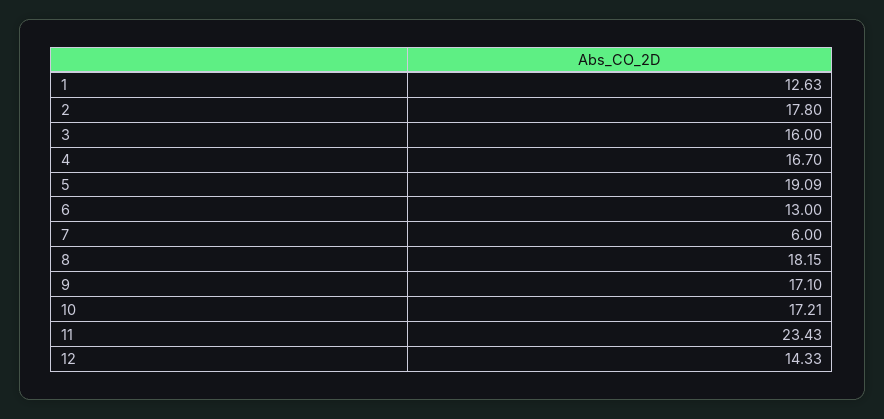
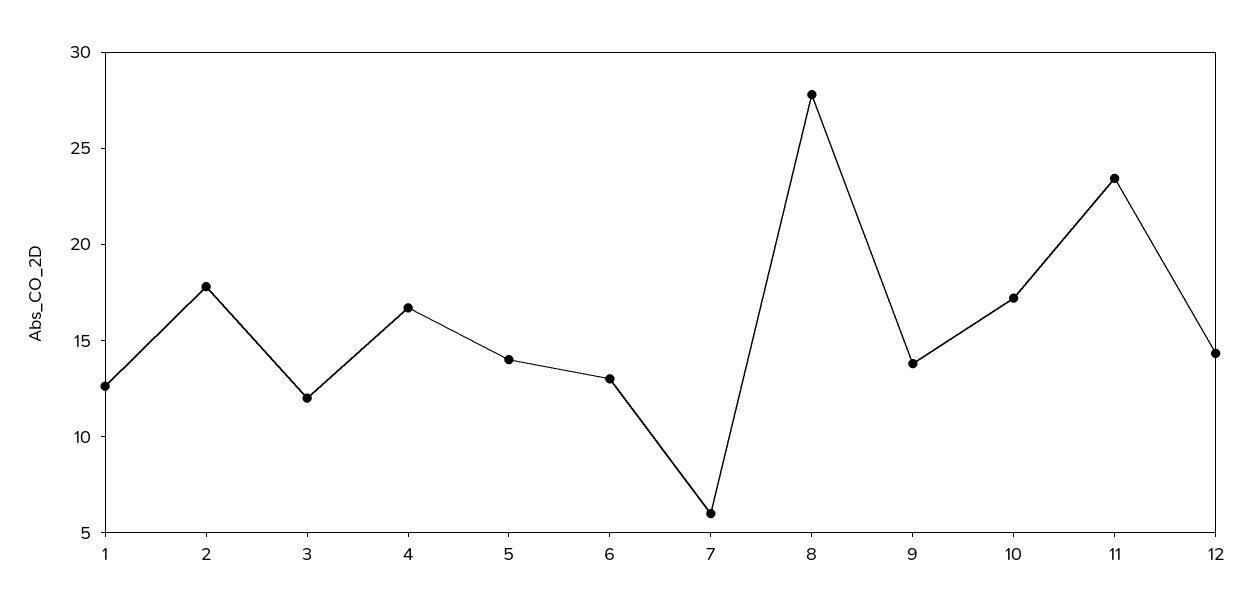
  {
    "1": 12.63,
    "2": 17.8,
-   "3": 16,
+   "3": 12,
    "4": 16.7,
-   "5": 19.09,
+   "5": 14,
    "6": 13,
    "7": 6,
-   "8": 18.15,
+   "8": 28,
-   "9": 17.1,
+   "9": 14,
    "10": 17.21,
    "11": 23.43,
    "12": 14.33
  }

